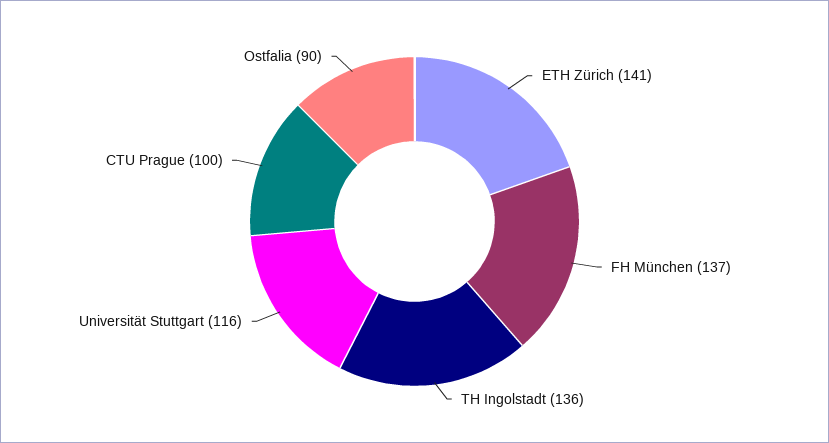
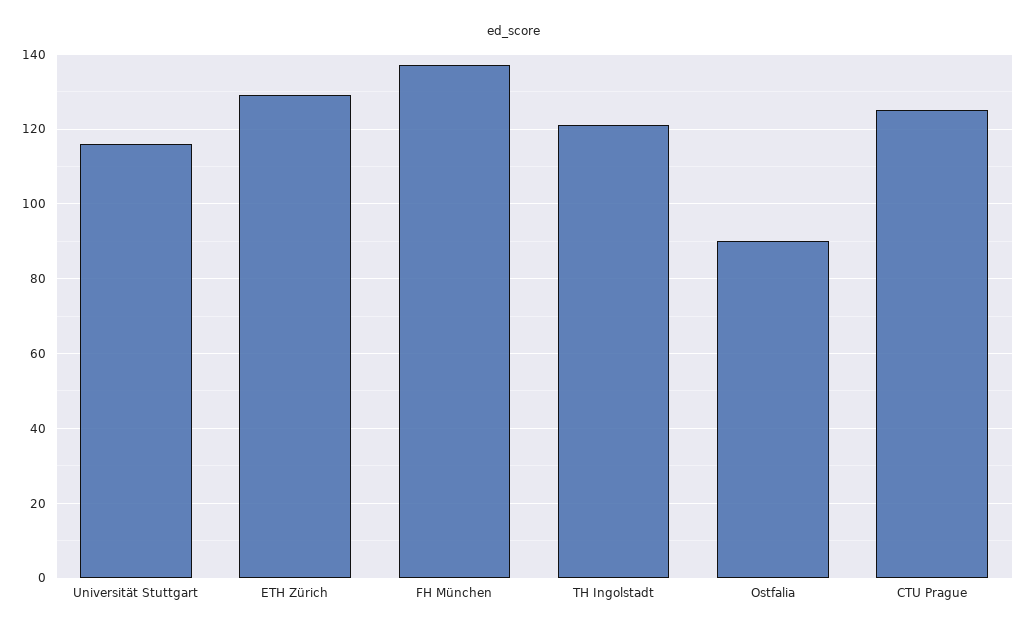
  {
-   "ETH Zürich": 141,
+   "ETH Zürich": 130,
    "FH München": 137,
-   "TH Ingolstadt": 136,
+   "TH Ingolstadt": 120,
    "Universität Stuttgart": 116,
-   "CTU Prague": 100,
+   "CTU Prague": 125,
    "Ostfalia": 90
  }

